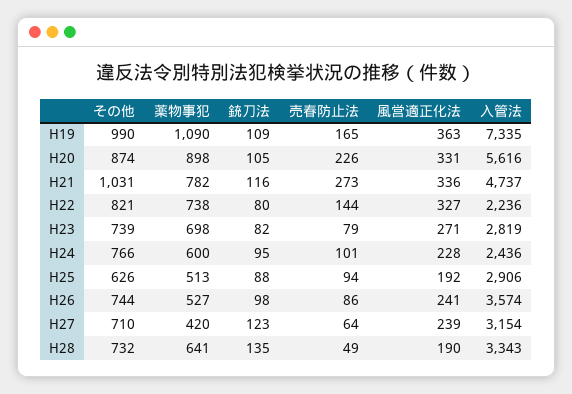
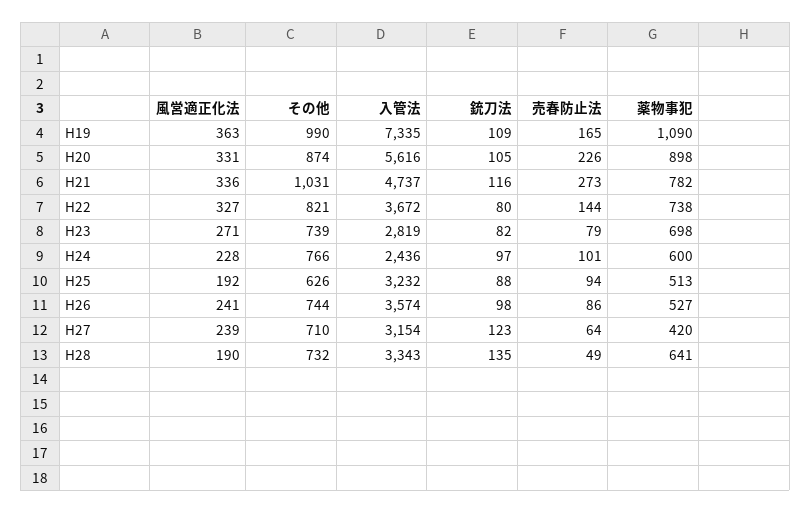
  {
    "その他": {
      "H19": 990,
      "H20": 874,
      "H21": 1031,
      "H22": 821,
      "H23": 739,
      "H24": 766,
      "H25": 626,
      "H26": 744,
      "H27": 710,
      "H28": 732
    },
    "薬物事犯": {
      "H19": 1090,
      "H20": 898,
      "H21": 782,
      "H22": 738,
      "H23": 698,
      "H24": 600,
      "H25": 513,
      "H26": 527,
      "H27": 420,
      "H28": 641
    },
    "銃刀法": {
      "H19": 109,
      "H20": 105,
      "H21": 116,
      "H22": 80,
      "H23": 82,
-     "H24": 95,
+     "H24": 97,
      "H25": 88,
      "H26": 98,
      "H27": 123,
      "H28": 135
    },
    "売春防止法": {
      "H19": 165,
      "H20": 226,
      "H21": 273,
      "H22": 144,
      "H23": 79,
      "H24": 101,
      "H25": 94,
      "H26": 86,
      "H27": 64,
      "H28": 49
    },
    "風営適正化法": {
      "H19": 363,
      "H20": 331,
      "H21": 336,
      "H22": 327,
      "H23": 271,
      "H24": 228,
      "H25": 192,
      "H26": 241,
      "H27": 239,
      "H28": 190
    },
    "入管法": {
      "H19": 7335,
      "H20": 5616,
      "H21": 4737,
-     "H22": 2236,
+     "H22": 3672,
      "H23": 2819,
      "H24": 2436,
-     "H25": 2906,
+     "H25": 3232,
      "H26": 3574,
      "H27": 3154,
      "H28": 3343
    }
  }

